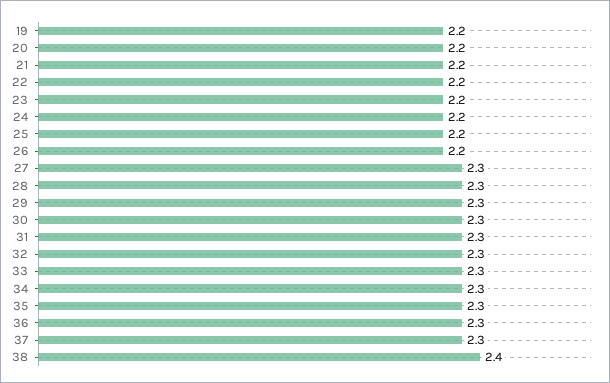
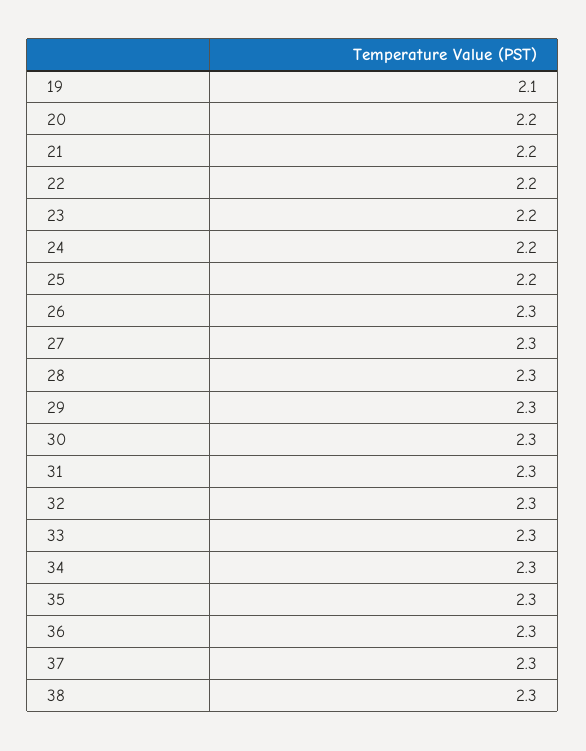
  {
-   "19": 2.2,
+   "19": 2.1,
    "20": 2.2,
    "21": 2.2,
    "22": 2.2,
    "23": 2.2,
    "24": 2.2,
    "25": 2.2,
-   "26": 2.2,
+   "26": 2.3,
    "27": 2.3,
    "28": 2.3,
    "29": 2.3,
    "30": 2.3,
    "31": 2.3,
    "32": 2.3,
    "33": 2.3,
    "34": 2.3,
    "35": 2.3,
    "36": 2.3,
    "37": 2.3,
-   "38": 2.4
+   "38": 2.3
  }

